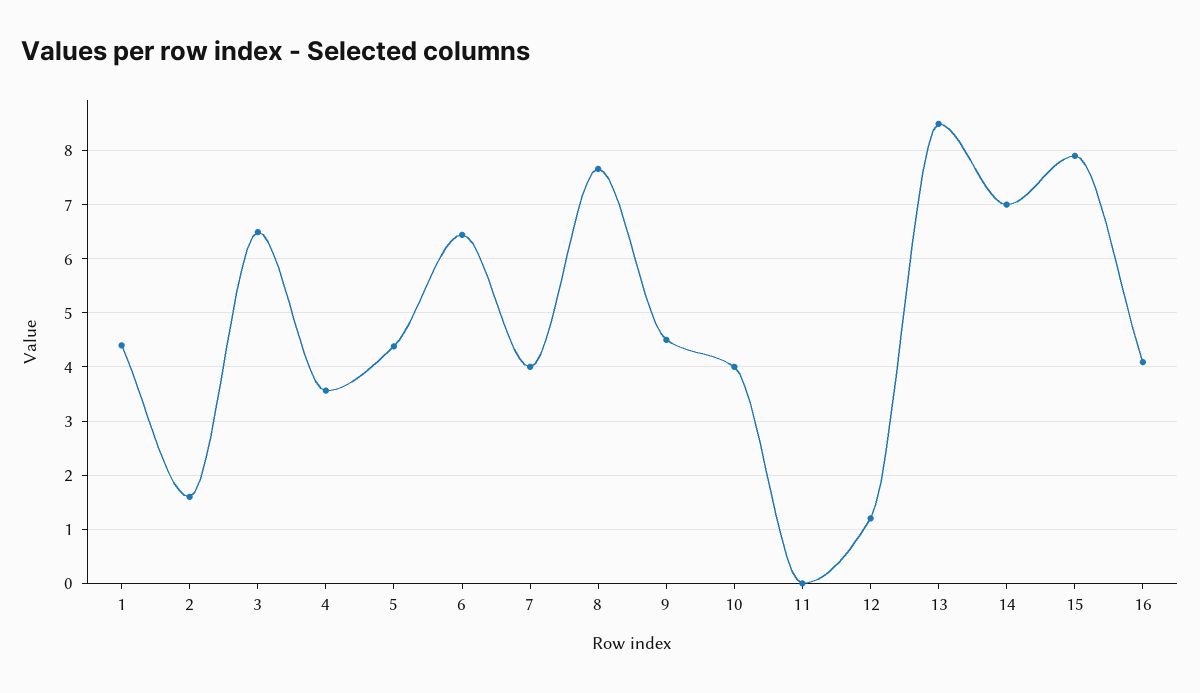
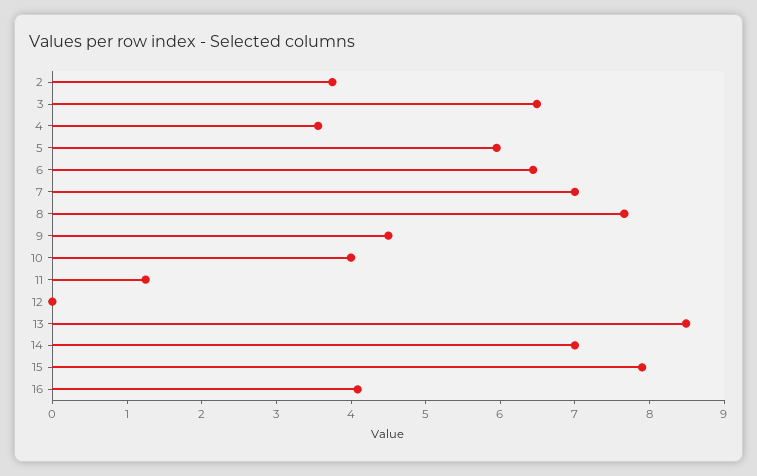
  {
-   "1": 4.4,
-   "2": 1.6,
+   "2": 3.8,
    "3": 6.4,
    "4": 3.6,
-   "5": 4.4,
+   "5": 6,
    "6": 6.4,
-   "7": 4,
+   "7": 7,
    "8": 7.6,
    "9": 4.6,
    "10": 4,
-   "11": 0,
+   "11": 1.2,
-   "12": 1.2,
+   "12": 0,
    "13": 8.4,
    "14": 7,
    "15": 8,
    "16": 4
  }

